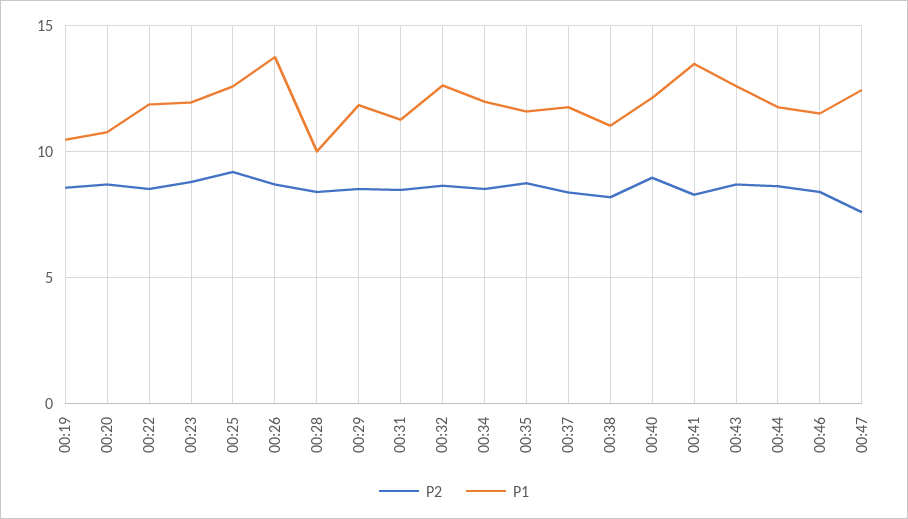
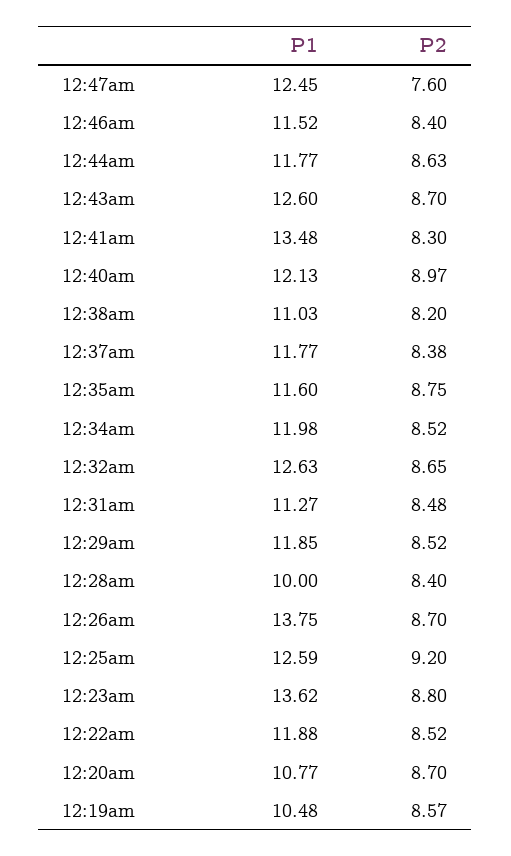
  {
    "P2": {
      "00:19": 8.57,
      "00:20": 8.7,
      "00:22": 8.52,
      "00:23": 8.8,
      "00:25": 9.2,
      "00:26": 8.7,
      "00:28": 8.4,
      "00:29": 8.52,
      "00:31": 8.48,
      "00:32": 8.65,
      "00:34": 8.52,
      "00:35": 8.75,
      "00:37": 8.38,
      "00:38": 8.2,
      "00:40": 8.97,
      "00:41": 8.3,
      "00:43": 8.7,
      "00:44": 8.63,
      "00:46": 8.4,
      "00:47": 7.6
    },
    "P1": {
      "00:19": 10.48,
      "00:20": 10.77,
      "00:22": 11.88,
-     "00:23": 12,
+     "00:23": 13.62,
      "00:25": 12.59,
      "00:26": 13.75,
      "00:28": 10,
      "00:29": 11.85,
      "00:31": 11.27,
      "00:32": 12.63,
      "00:34": 11.98,
      "00:35": 11.6,
      "00:37": 11.77,
      "00:38": 11.03,
      "00:40": 12.13,
      "00:41": 13.48,
      "00:43": 12.6,
      "00:44": 11.77,
      "00:46": 11.52,
      "00:47": 12.45
    }
  }

